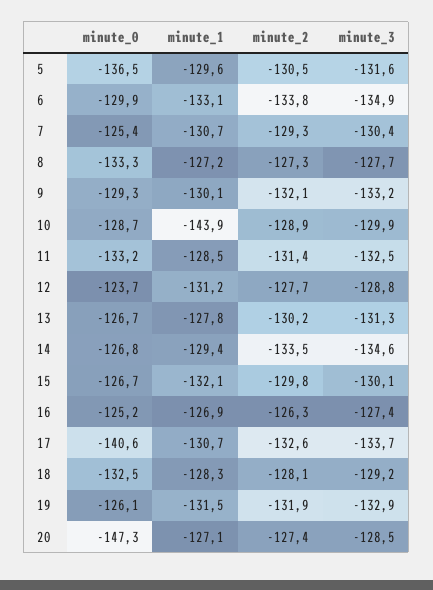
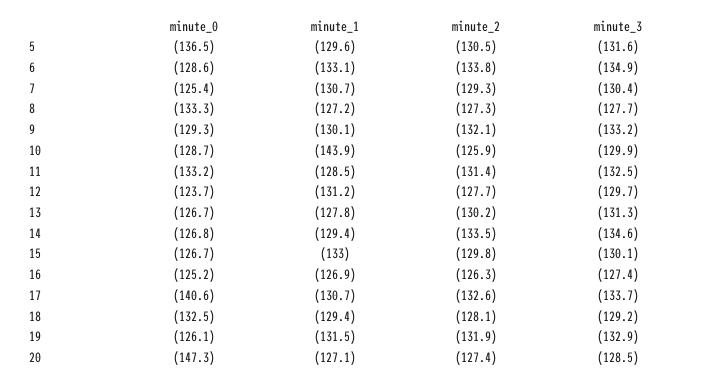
  {
    "minute_0": {
      "5": -136.5,
-     "6": -129.9,
+     "6": -128.6,
      "7": -125.4,
      "8": -133.3,
      "9": -129.3,
      "10": -128.7,
      "11": -133.2,
      "12": -123.7,
      "13": -126.7,
      "14": -126.8,
      "15": -126.7,
      "16": -125.2,
      "17": -140.6,
      "18": -132.5,
      "19": -126.1,
      "20": -147.3
    },
    "minute_1": {
      "5": -129.6,
      "6": -133.1,
      "7": -130.7,
      "8": -127.2,
      "9": -130.1,
      "10": -143.9,
      "11": -128.5,
      "12": -131.2,
      "13": -127.8,
      "14": -129.4,
-     "15": -132.1,
+     "15": -133,
      "16": -126.9,
      "17": -130.7,
-     "18": -128.3,
+     "18": -129.4,
      "19": -131.5,
      "20": -127.1
    },
    "minute_2": {
      "5": -130.5,
      "6": -133.8,
      "7": -129.3,
      "8": -127.3,
      "9": -132.1,
-     "10": -128.9,
+     "10": -125.9,
      "11": -131.4,
      "12": -127.7,
      "13": -130.2,
      "14": -133.5,
      "15": -129.8,
      "16": -126.3,
      "17": -132.6,
      "18": -128.1,
      "19": -131.9,
      "20": -127.4
    },
    "minute_3": {
      "5": -131.6,
      "6": -134.9,
      "7": -130.4,
      "8": -127.7,
      "9": -133.2,
      "10": -129.9,
      "11": -132.5,
-     "12": -128.8,
+     "12": -129.7,
      "13": -131.3,
      "14": -134.6,
      "15": -130.1,
      "16": -127.4,
      "17": -133.7,
      "18": -129.2,
      "19": -132.9,
      "20": -128.5
    }
  }

